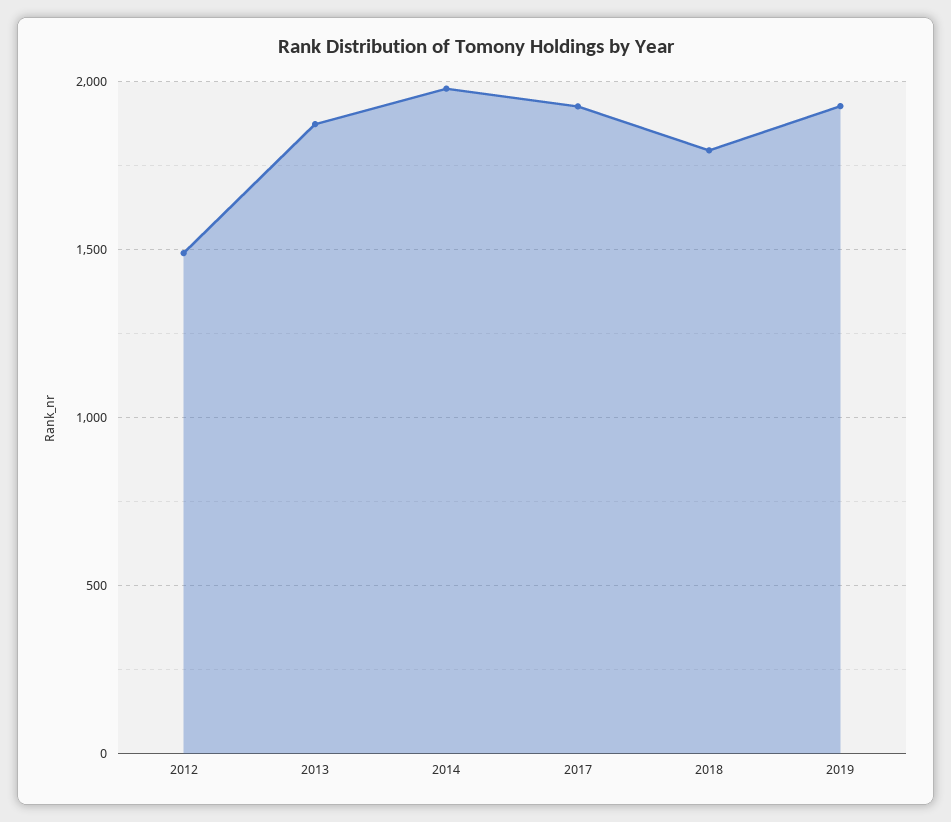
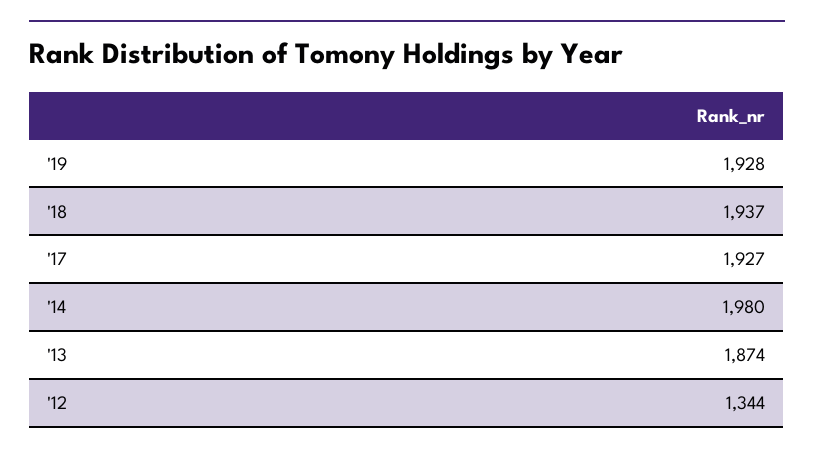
  {
-   "2012": 1500,
+   "2012": 1344,
    "2013": 1874,
    "2014": 1980,
    "2017": 1927,
-   "2018": 1800,
+   "2018": 1937,
    "2019": 1928
  }

